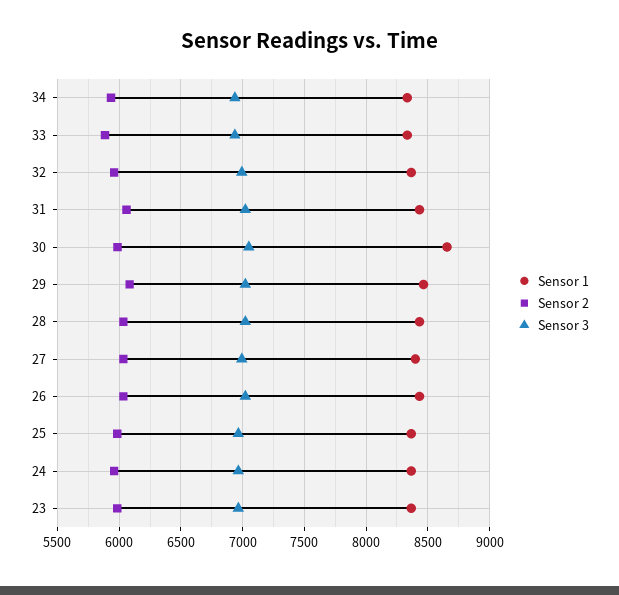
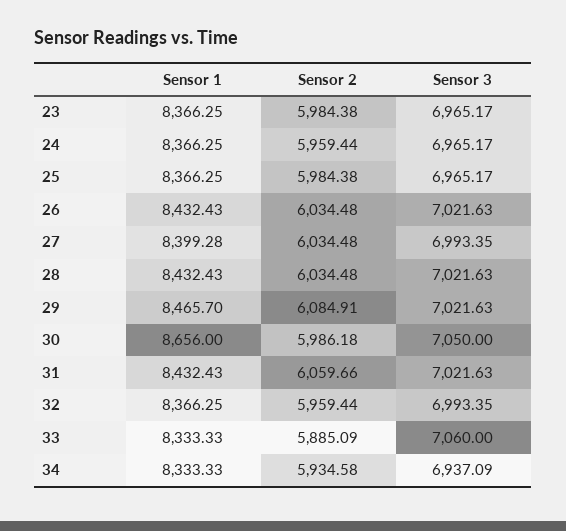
  {
    "Sensor 1": {
      "34": 8333.33,
      "33": 8333.33,
      "32": 8366.25,
      "31": 8432.43,
      "30": 8656,
      "29": 8465.7,
      "28": 8432.43,
      "27": 8399.28,
      "26": 8432.43,
      "25": 8366.25,
      "24": 8366.25,
      "23": 8366.25
    },
    "Sensor 2": {
      "34": 5934.58,
      "33": 5885.09,
      "32": 5959.44,
      "31": 6059.66,
      "30": 5986.18,
      "29": 6084.91,
      "28": 6034.48,
      "27": 6034.48,
      "26": 6034.48,
      "25": 5984.38,
      "24": 5959.44,
      "23": 5984.38
    },
    "Sensor 3": {
      "34": 6937.09,
-     "33": 6950,
+     "33": 7060,
      "32": 6993.35,
      "31": 7021.63,
      "30": 7050,
      "29": 7021.63,
      "28": 7021.63,
      "27": 6993.35,
      "26": 7021.63,
      "25": 6965.17,
      "24": 6965.17,
      "23": 6965.17
    }
  }

